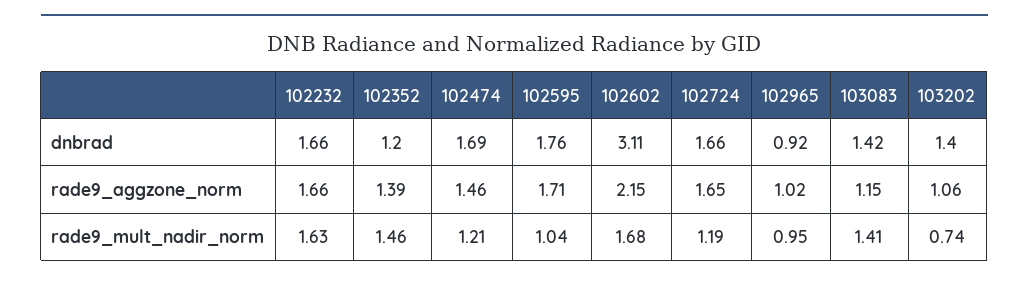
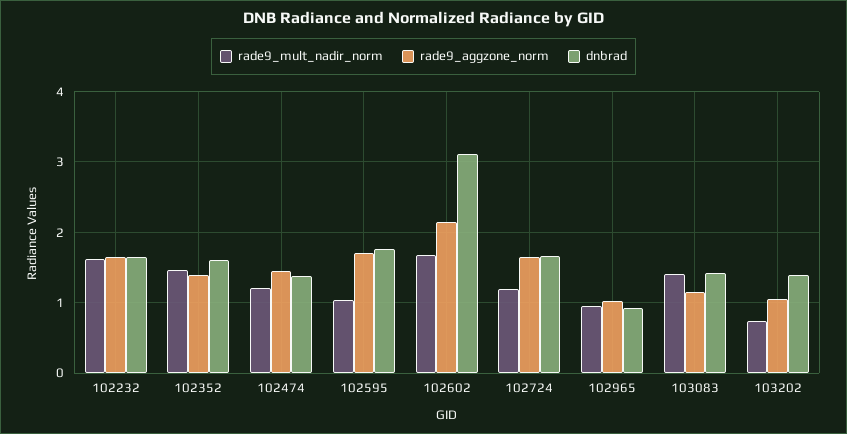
  {
    "dnbrad": {
      "102232": 1.66,
-     "102352": 1.2,
+     "102352": 1.6,
-     "102474": 1.69,
+     "102474": 1.4,
      "102595": 1.76,
      "102602": 3.11,
      "102724": 1.66,
      "102965": 0.92,
      "103083": 1.42,
      "103202": 1.4
    },
    "rade9_aggzone_norm": {
      "102232": 1.66,
      "102352": 1.39,
      "102474": 1.46,
      "102595": 1.71,
      "102602": 2.15,
      "102724": 1.65,
      "102965": 1.02,
      "103083": 1.15,
      "103202": 1.06
    },
    "rade9_mult_nadir_norm": {
      "102232": 1.63,
      "102352": 1.46,
      "102474": 1.21,
      "102595": 1.04,
      "102602": 1.68,
      "102724": 1.19,
      "102965": 0.95,
      "103083": 1.41,
      "103202": 0.74
    }
  }

